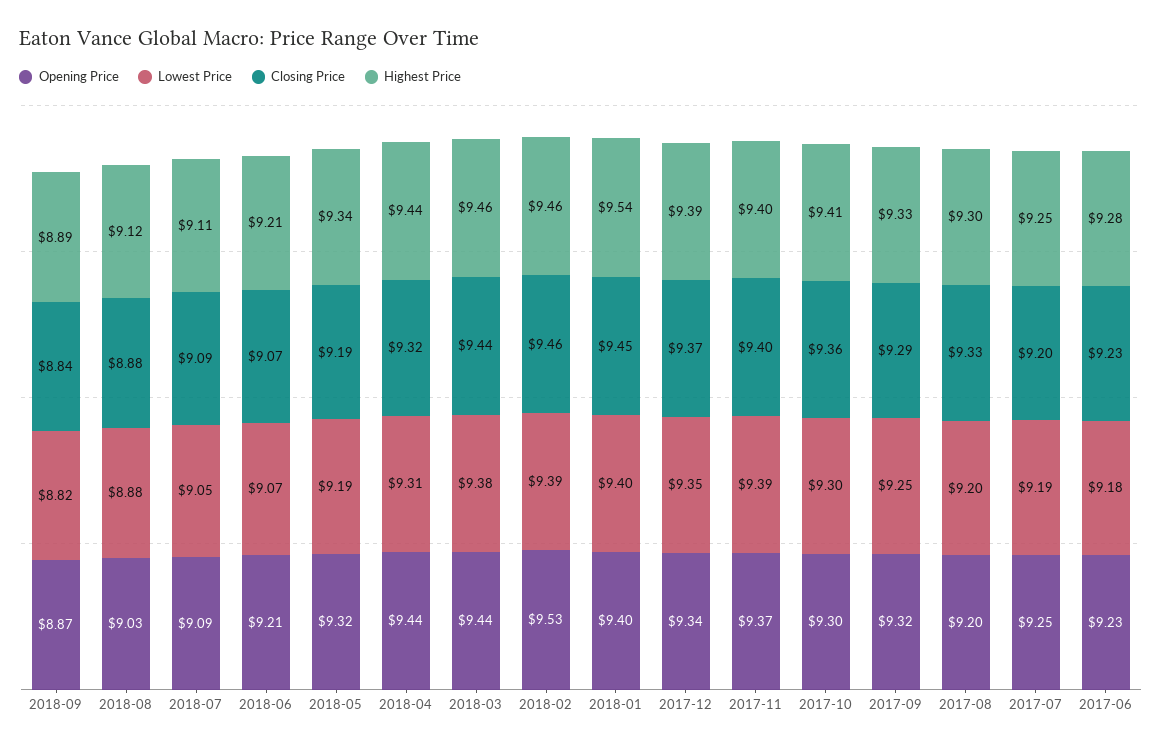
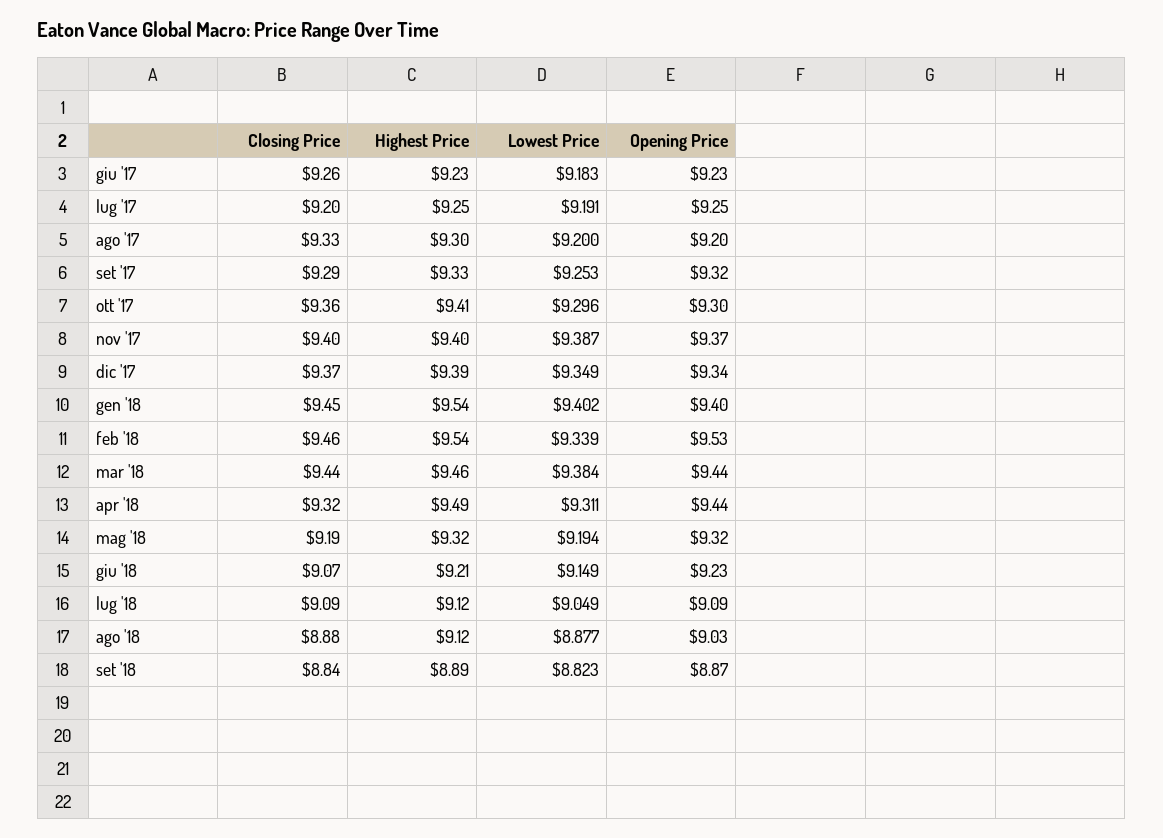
  {
    "Opening Price": {
      "2018-09": 8.87,
      "2018-08": 9.03,
      "2018-07": 9.09,
-     "2018-06": 9.21,
+     "2018-06": 9.23,
      "2018-05": 9.32,
      "2018-04": 9.44,
      "2018-03": 9.44,
      "2018-02": 9.53,
      "2018-01": 9.4,
      "2017-12": 9.34,
      "2017-11": 9.37,
      "2017-10": 9.3,
      "2017-09": 9.32,
      "2017-08": 9.2,
      "2017-07": 9.25,
      "2017-06": 9.23
    },
    "Lowest Price": {
      "2018-09": 8.823,
      "2018-08": 8.877,
      "2018-07": 9.049,
-     "2018-06": 9.07,
+     "2018-06": 9.149,
      "2018-05": 9.194,
      "2018-04": 9.311,
      "2018-03": 9.384,
-     "2018-02": 9.39,
+     "2018-02": 9.339,
      "2018-01": 9.402,
      "2017-12": 9.349,
      "2017-11": 9.387,
      "2017-10": 9.296,
      "2017-09": 9.253,
      "2017-08": 9.2,
      "2017-07": 9.191,
      "2017-06": 9.183
    },
    "Closing Price": {
      "2018-09": 8.84,
      "2018-08": 8.88,
      "2018-07": 9.09,
      "2018-06": 9.07,
      "2018-05": 9.19,
      "2018-04": 9.32,
      "2018-03": 9.44,
      "2018-02": 9.46,
      "2018-01": 9.45,
      "2017-12": 9.37,
      "2017-11": 9.4,
      "2017-10": 9.36,
      "2017-09": 9.29,
      "2017-08": 9.33,
      "2017-07": 9.2,
-     "2017-06": 9.23
+     "2017-06": 9.26
    },
    "Highest Price": {
      "2018-09": 8.89,
      "2018-08": 9.12,
-     "2018-07": 9.11,
+     "2018-07": 9.12,
      "2018-06": 9.21,
-     "2018-05": 9.34,
+     "2018-05": 9.32,
-     "2018-04": 9.44,
+     "2018-04": 9.49,
      "2018-03": 9.46,
-     "2018-02": 9.46,
+     "2018-02": 9.54,
      "2018-01": 9.54,
      "2017-12": 9.39,
      "2017-11": 9.4,
      "2017-10": 9.41,
      "2017-09": 9.33,
      "2017-08": 9.3,
      "2017-07": 9.25,
-     "2017-06": 9.28
+     "2017-06": 9.23
    }
  }

